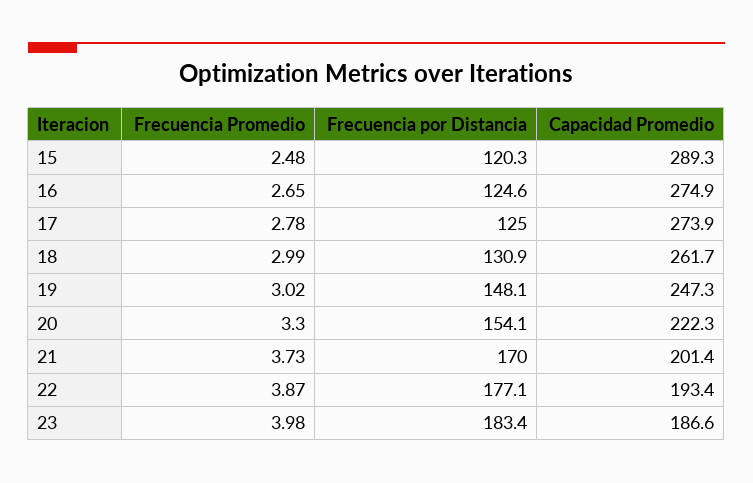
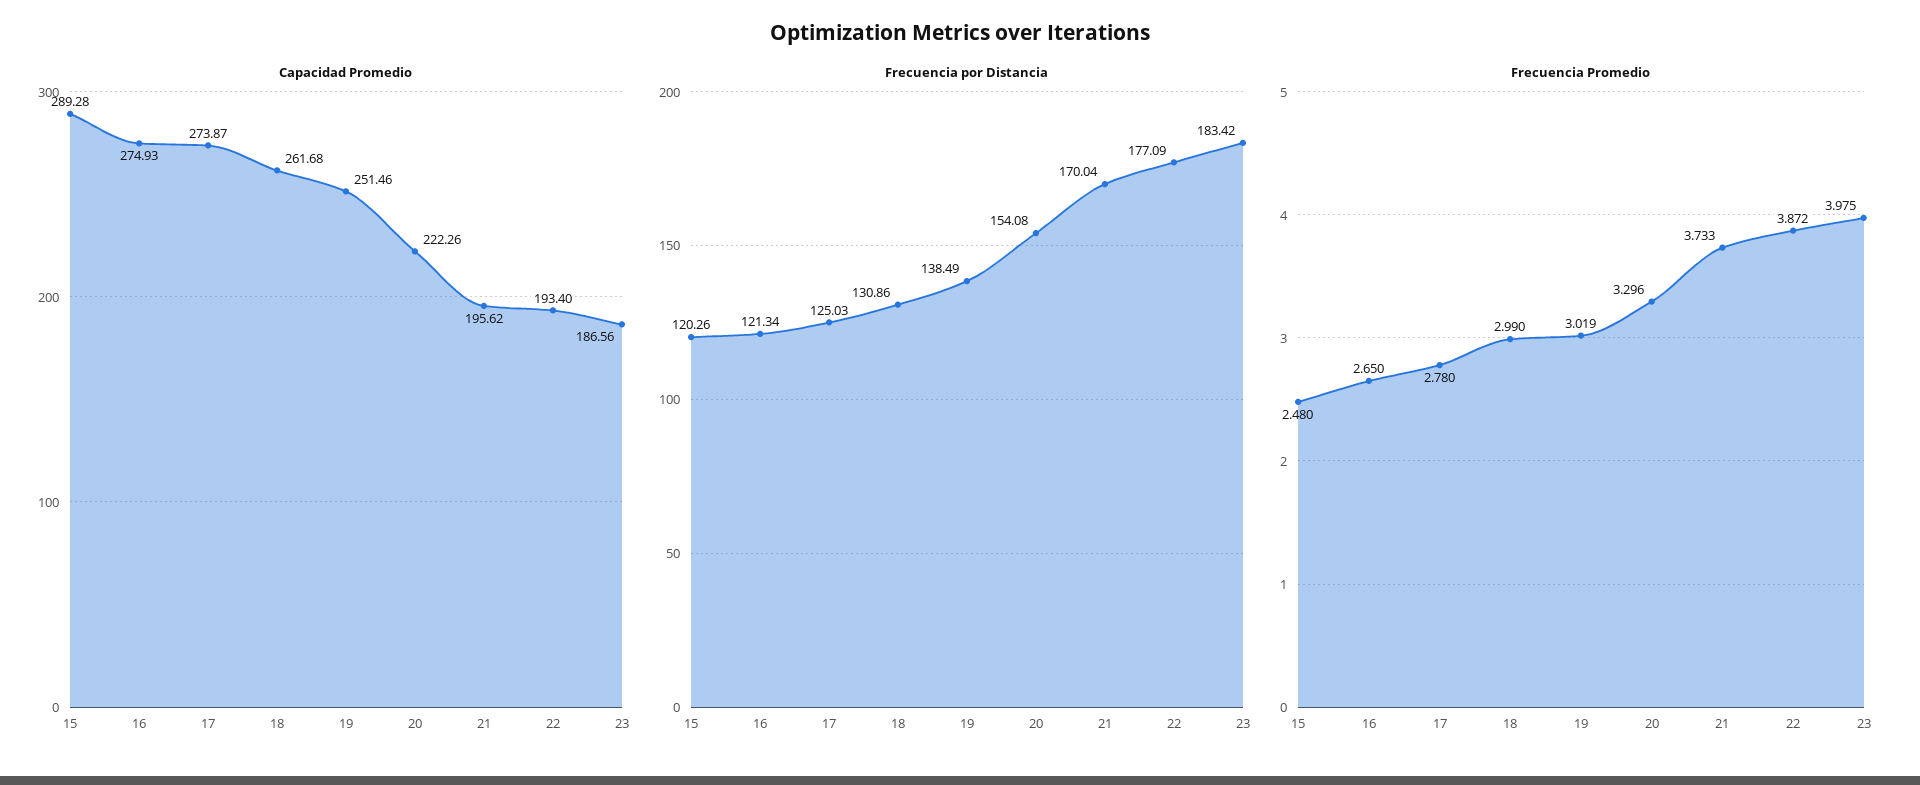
  {
    "Frecuencia Promedio": {
      "15": 2.48,
      "16": 2.65,
      "17": 2.78,
      "18": 2.99,
      "19": 3.019,
      "20": 3.296,
      "21": 3.733,
      "22": 3.872,
      "23": 3.975
    },
    "Frecuencia por Distancia": {
      "15": 120.26,
-     "16": 124.6,
+     "16": 121.34,
      "17": 125.03,
      "18": 130.86,
-     "19": 148.1,
+     "19": 138.49,
      "20": 154.08,
      "21": 170.04,
      "22": 177.09,
      "23": 183.42
    },
    "Capacidad Promedio": {
      "15": 289.28,
      "16": 274.93,
      "17": 273.87,
      "18": 261.68,
-     "19": 247.3,
+     "19": 251.46,
      "20": 222.26,
-     "21": 201.4,
+     "21": 195.62,
      "22": 193.4,
      "23": 186.56
    }
  }

